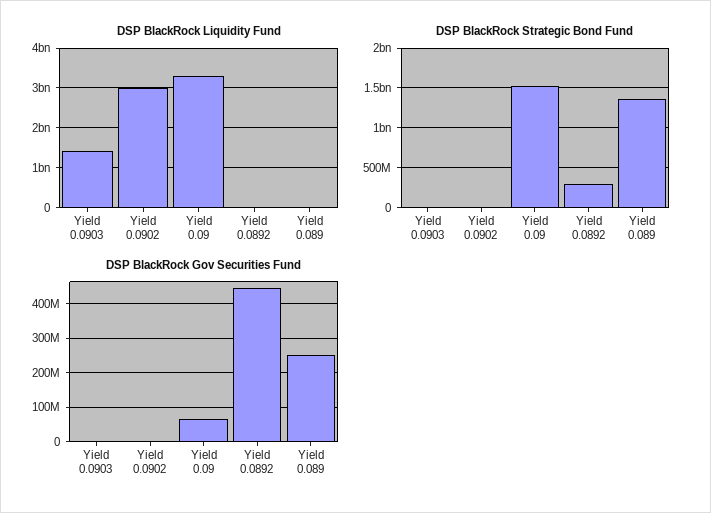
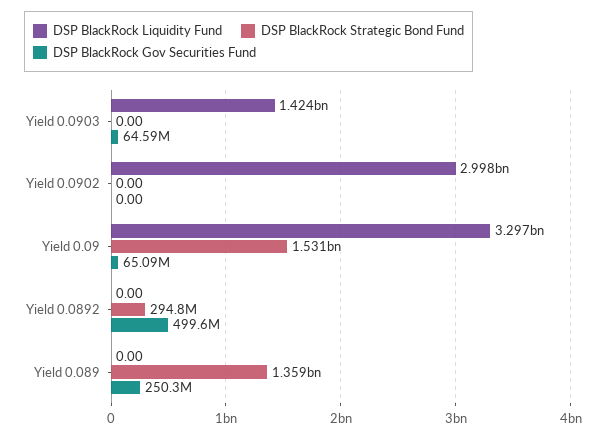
  {
    "DSP BlackRock Liquidity Fund": {
      "Yield 0.0903": 1424000000,
      "Yield 0.0902": 2998000000,
      "Yield 0.09": 3297000000,
      "Yield 0.0892": 0,
      "Yield 0.089": 0
    },
    "DSP BlackRock Strategic Bond Fund": {
      "Yield 0.0903": 0,
      "Yield 0.0902": 0,
      "Yield 0.09": 1531000000,
      "Yield 0.0892": 294800000,
      "Yield 0.089": 1359000000
    },
    "DSP BlackRock Gov Securities Fund": {
-     "Yield 0.0903": 0,
+     "Yield 0.0903": 64590000,
      "Yield 0.0902": 0,
      "Yield 0.09": 65090000,
-     "Yield 0.0892": 440000000,
+     "Yield 0.0892": 499600000,
      "Yield 0.089": 250300000
    }
  }

